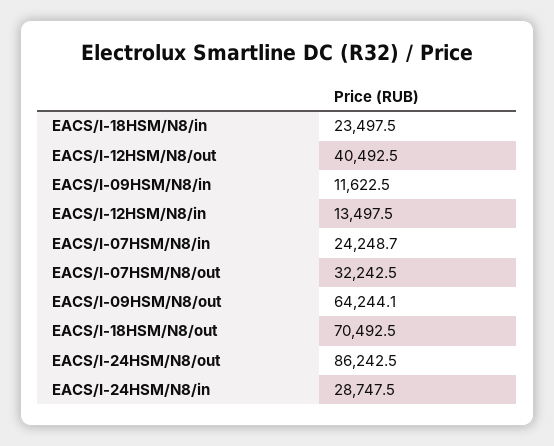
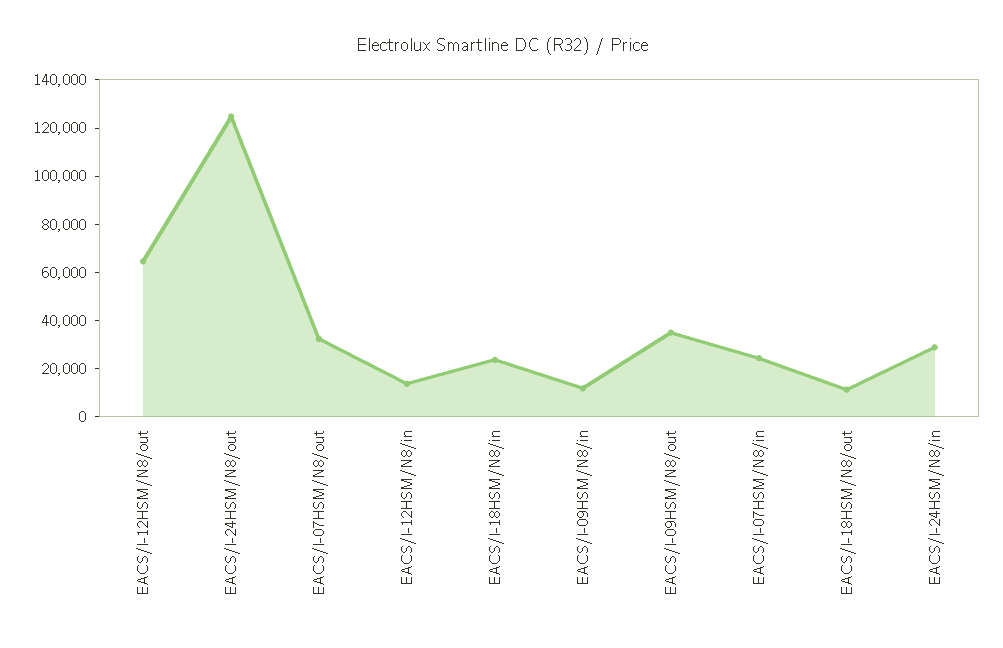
  {
    "EACS/I-18HSM/N8/in": 23497.5,
-   "EACS/I-12HSM/N8/out": 40492.5,
+   "EACS/I-12HSM/N8/out": 65000,
    "EACS/I-09HSM/N8/in": 11622.5,
    "EACS/I-12HSM/N8/in": 13497.5,
    "EACS/I-07HSM/N8/in": 24248.7,
    "EACS/I-07HSM/N8/out": 32242.5,
-   "EACS/I-09HSM/N8/out": 64244.1,
+   "EACS/I-09HSM/N8/out": 35000,
-   "EACS/I-18HSM/N8/out": 70492.5,
+   "EACS/I-18HSM/N8/out": 10000,
-   "EACS/I-24HSM/N8/out": 86242.5,
+   "EACS/I-24HSM/N8/out": 125000,
    "EACS/I-24HSM/N8/in": 28747.5
  }

